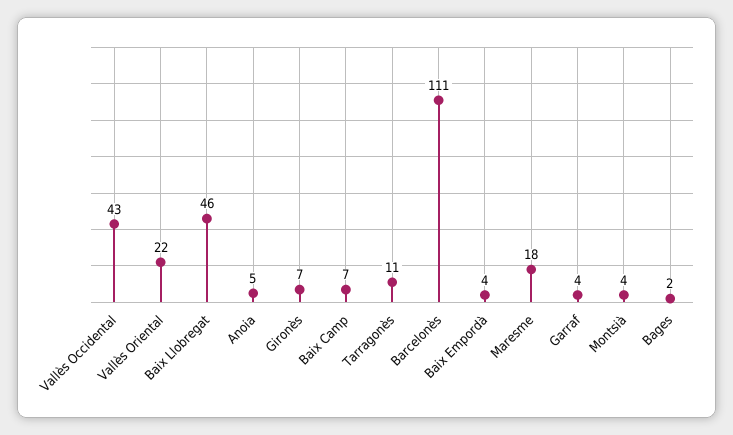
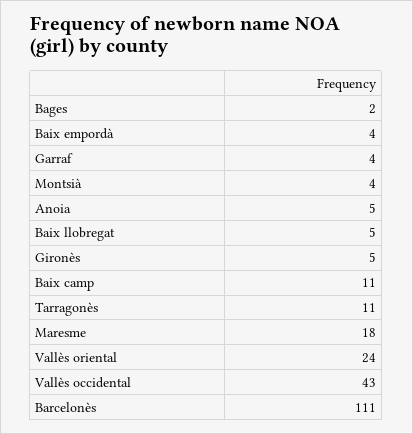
  {
    "Vallès Occidental": 43,
-   "Vallès Oriental": 22,
+   "Vallès Oriental": 24,
-   "Baix Llobregat": 46,
+   "Baix Llobregat": 5,
    "Anoia": 5,
-   "Gironès": 7,
+   "Gironès": 5,
-   "Baix Camp": 7,
+   "Baix Camp": 11,
    "Tarragonès": 11,
    "Barcelonès": 111,
    "Baix Empordà": 4,
    "Maresme": 18,
    "Garraf": 4,
    "Montsià": 4,
    "Bages": 2
  }

